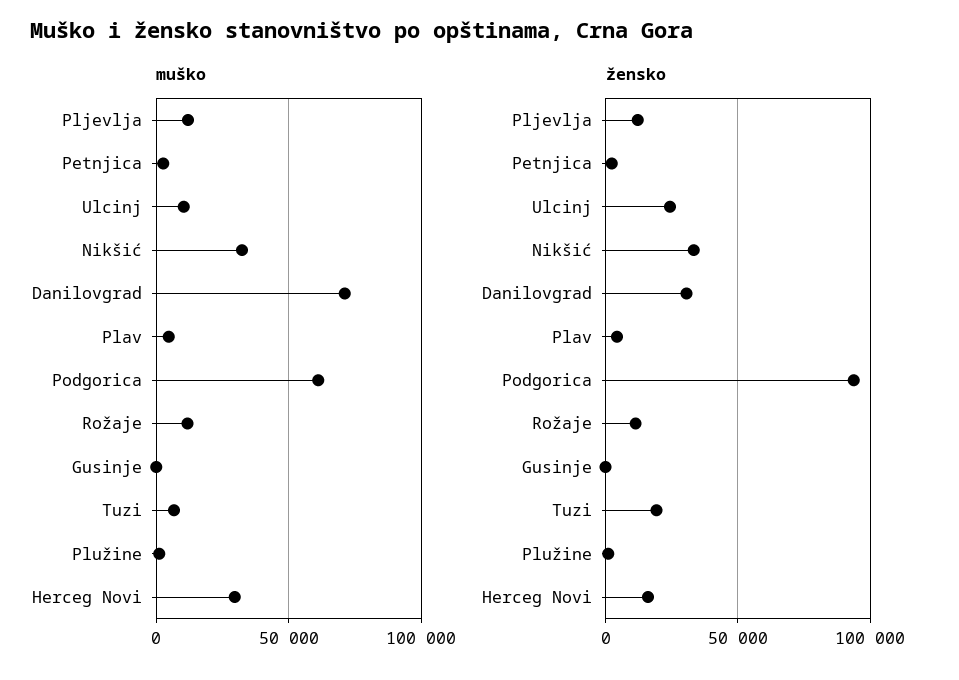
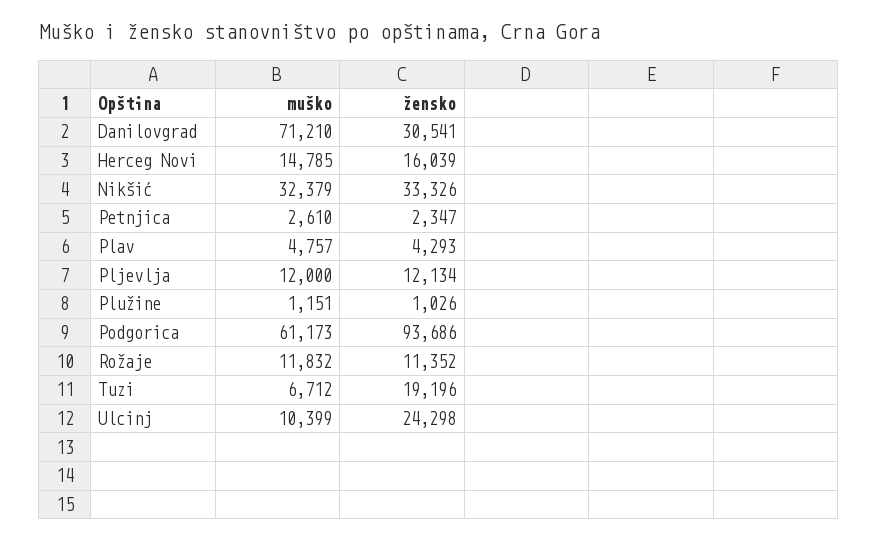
  {
    "muško": {
      "Pljevlja": 12000,
      "Petnjica": 2610,
      "Ulcinj": 10399,
      "Nikšić": 32379,
      "Danilovgrad": 71210,
      "Plav": 4757,
      "Podgorica": 61173,
      "Rožaje": 11832,
-     "Gusinje": 0,
      "Tuzi": 6712,
      "Plužine": 1151,
-     "Herceg Novi": 30000
+     "Herceg Novi": 14785
    },
    "žensko": {
      "Pljevlja": 12134,
      "Petnjica": 2347,
      "Ulcinj": 24298,
      "Nikšić": 33326,
      "Danilovgrad": 30541,
      "Plav": 4293,
      "Podgorica": 93686,
      "Rožaje": 11352,
-     "Gusinje": 0,
      "Tuzi": 19196,
      "Plužine": 1026,
      "Herceg Novi": 16039
    }
  }

